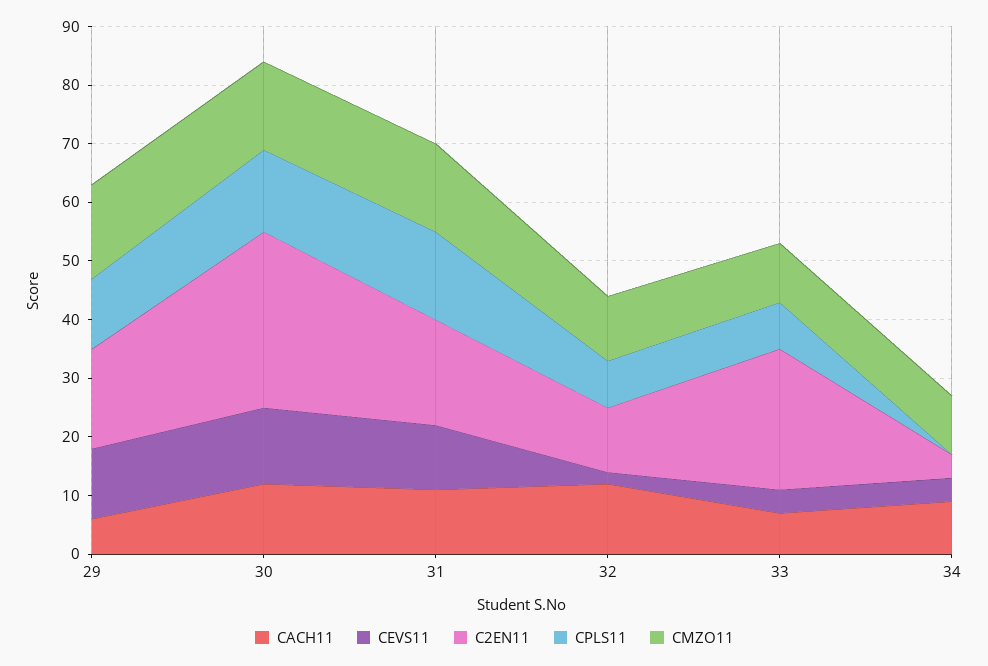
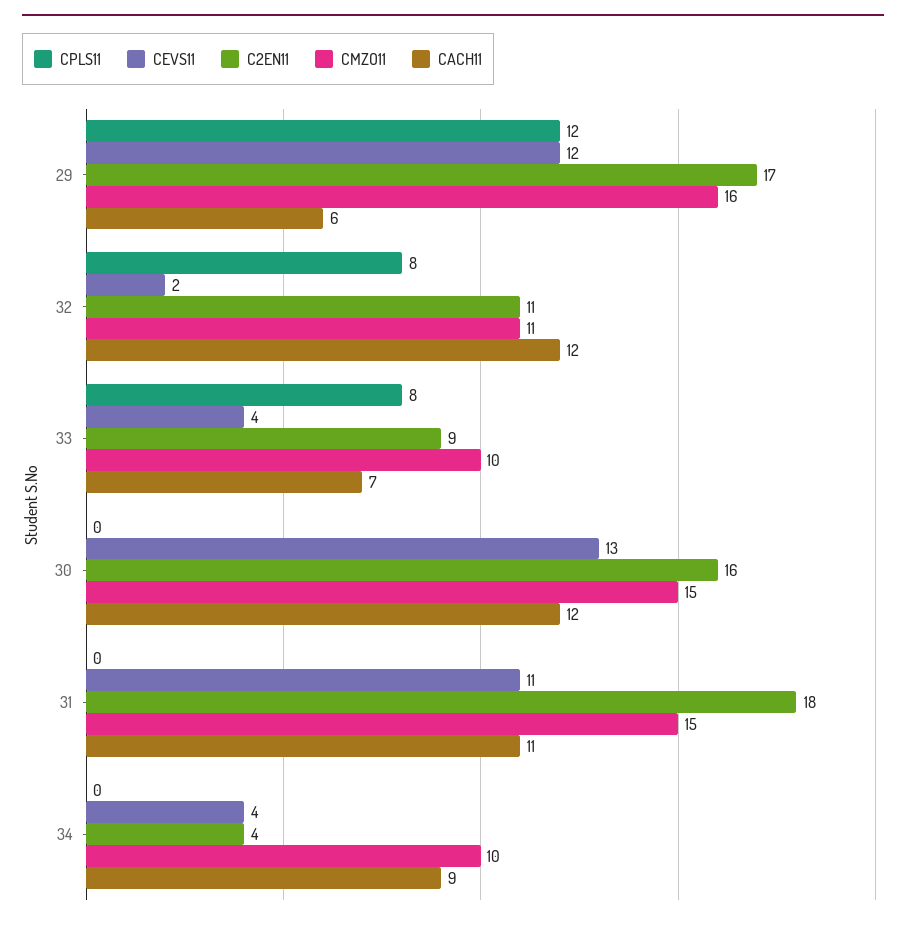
  {
    "CACH11": {
      "29": 6,
      "30": 12,
      "31": 11,
      "32": 12,
      "33": 7,
      "34": 9
    },
    "CEVS11": {
      "29": 12,
      "30": 13,
      "31": 11,
      "32": 2,
      "33": 4,
      "34": 4
    },
    "C2EN11": {
      "29": 17,
-     "30": 30,
+     "30": 16,
      "31": 18,
      "32": 11,
-     "33": 25,
+     "33": 9,
      "34": 4
    },
    "CPLS11": {
      "29": 12,
-     "30": 15,
+     "30": 0,
-     "31": 15,
+     "31": 0,
      "32": 8,
      "33": 8,
      "34": 0
    },
    "CMZO11": {
      "29": 16,
      "30": 15,
      "31": 15,
      "32": 11,
      "33": 10,
      "34": 10
    }
  }

